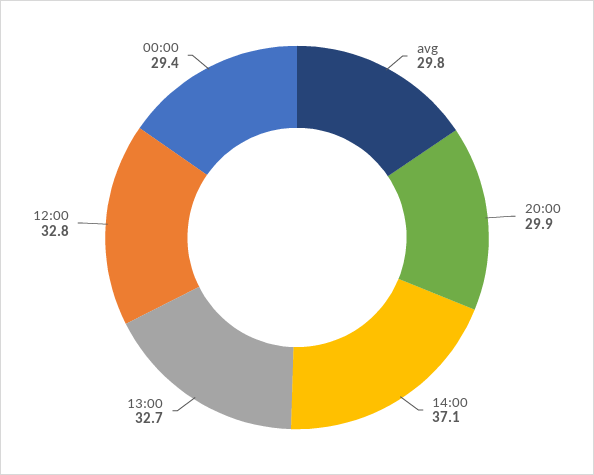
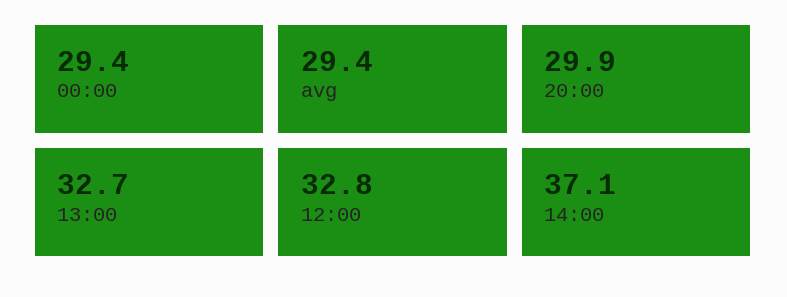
  {
-   "avg": 29.8,
+   "avg": 29.4,
    "20:00": 29.9,
    "14:00": 37.1,
    "13:00": 32.7,
    "12:00": 32.8,
    "00:00": 29.4
  }

